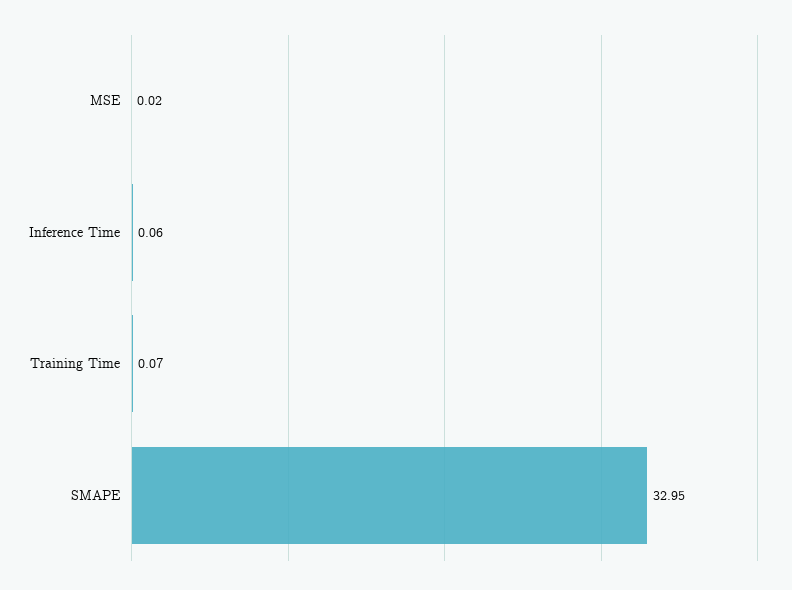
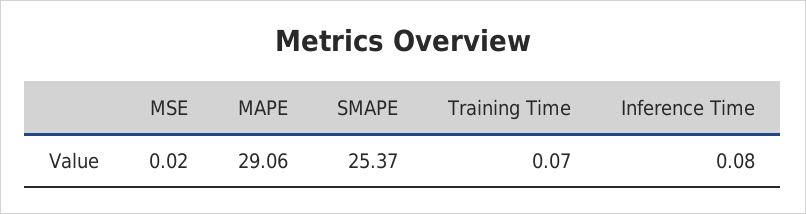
  {
    "MSE": 0.02,
-   "Inference Time": 0.06,
+   "Inference Time": 0.08,
    "Training Time": 0.07,
-   "SMAPE": 32.95
+   "SMAPE": 25.37,
+   "MAPE": 29.06
  }

